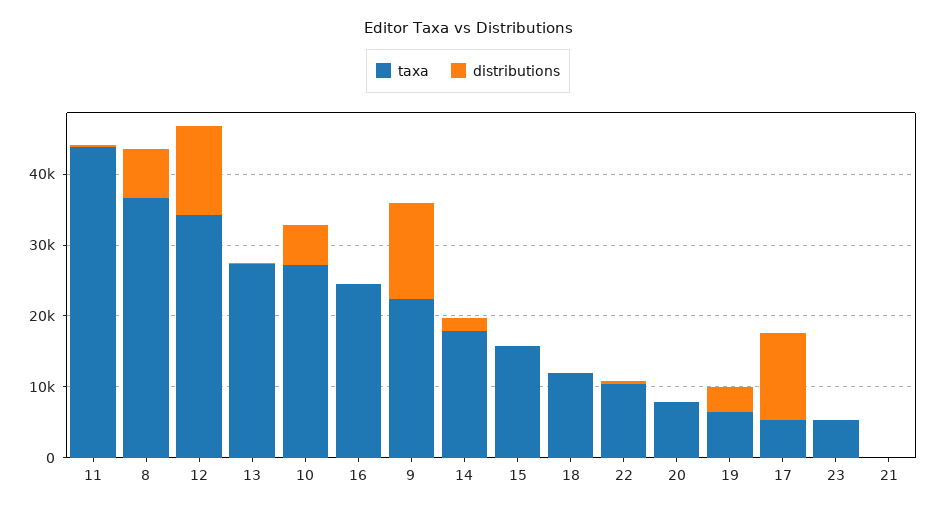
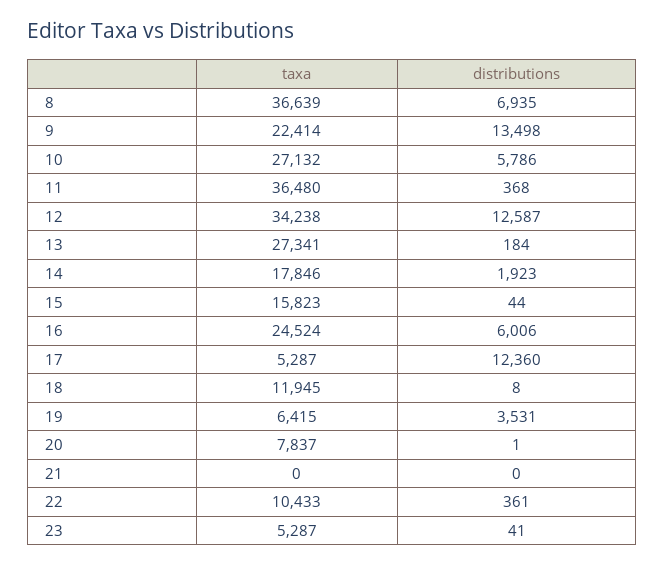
  {
    "taxa": {
-     "11": 44000,
+     "11": 36480,
      "8": 36639,
      "12": 34238,
      "13": 27341,
      "10": 27132,
      "16": 24524,
      "9": 22414,
      "14": 17846,
      "15": 15823,
      "18": 11945,
      "22": 10433,
      "20": 7837,
      "19": 6415,
      "17": 5287,
      "23": 5287,
      "21": 0
    },
    "distributions": {
      "11": 368,
      "8": 6935,
      "12": 12587,
      "13": 184,
      "10": 5786,
-     "16": 0,
+     "16": 6006,
      "9": 13498,
      "14": 1923,
      "15": 44,
      "18": 8,
      "22": 361,
      "20": 1,
      "19": 3531,
      "17": 12360,
      "23": 41,
      "21": 0
    }
  }

